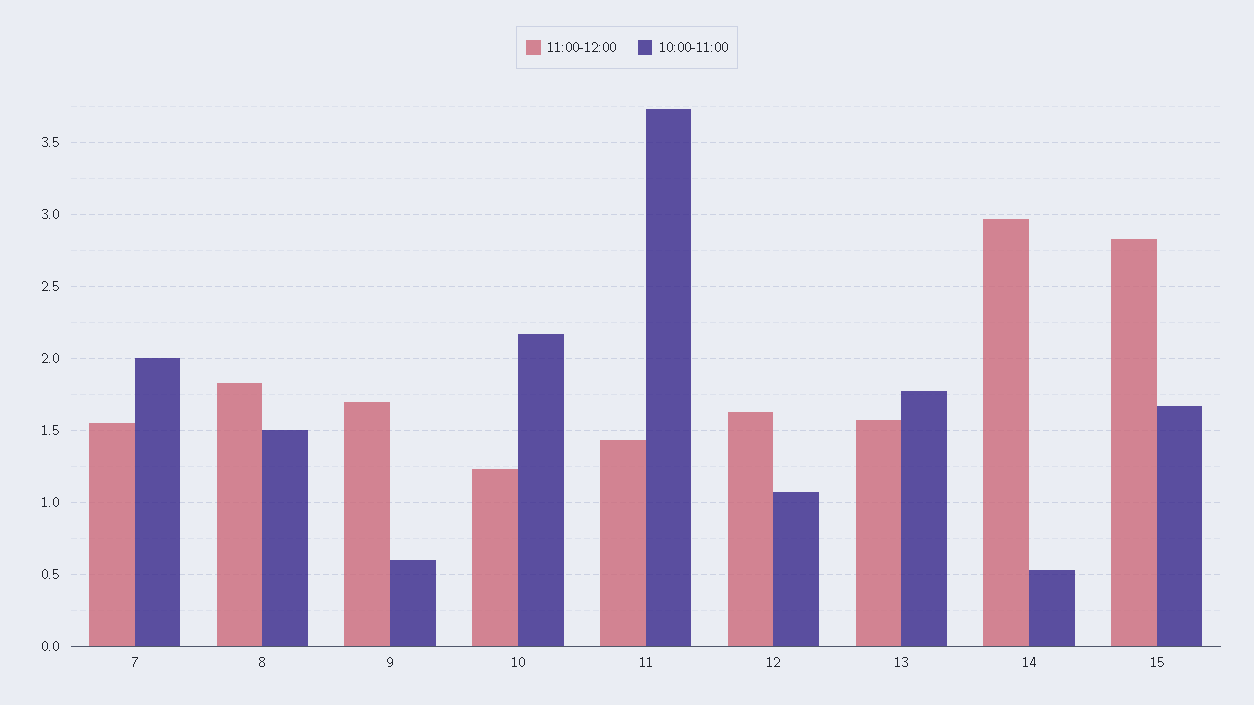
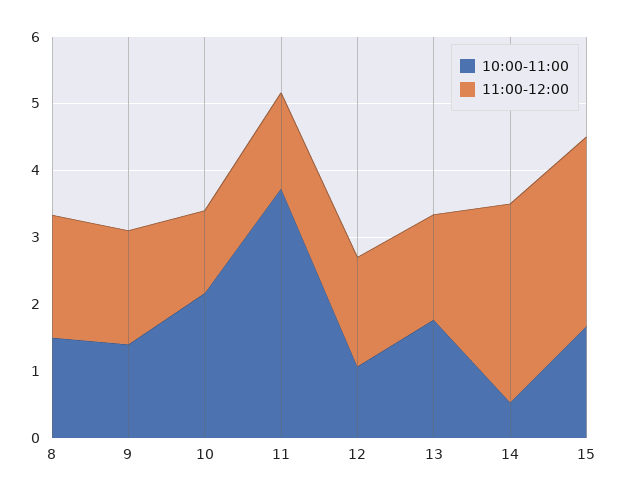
  {
    "11:00-12:00": {
-     "7": 1.55,
      "8": 1.85,
      "9": 1.7,
      "10": 1.25,
      "11": 1.45,
      "12": 1.65,
      "13": 1.55,
      "14": 2.95,
      "15": 2.85
    },
    "10:00-11:00": {
-     "7": 2,
      "8": 1.5,
-     "9": 0.6,
+     "9": 1.4,
      "10": 2.15,
      "11": 3.75,
      "12": 1.05,
      "13": 1.75,
      "14": 0.55,
      "15": 1.65
    }
  }

